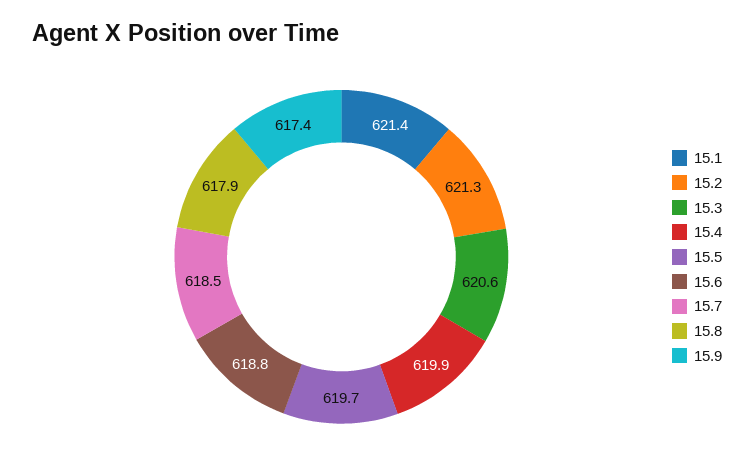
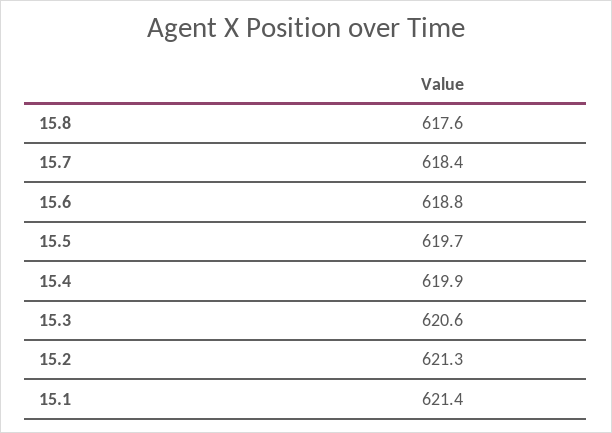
  {
    "15.1": 621.4,
    "15.2": 621.3,
    "15.3": 620.6,
    "15.4": 619.9,
    "15.5": 619.7,
    "15.6": 618.8,
-   "15.7": 618.5,
+   "15.7": 618.4,
-   "15.8": 617.9,
+   "15.8": 617.6
-   "15.9": 617.4
  }

